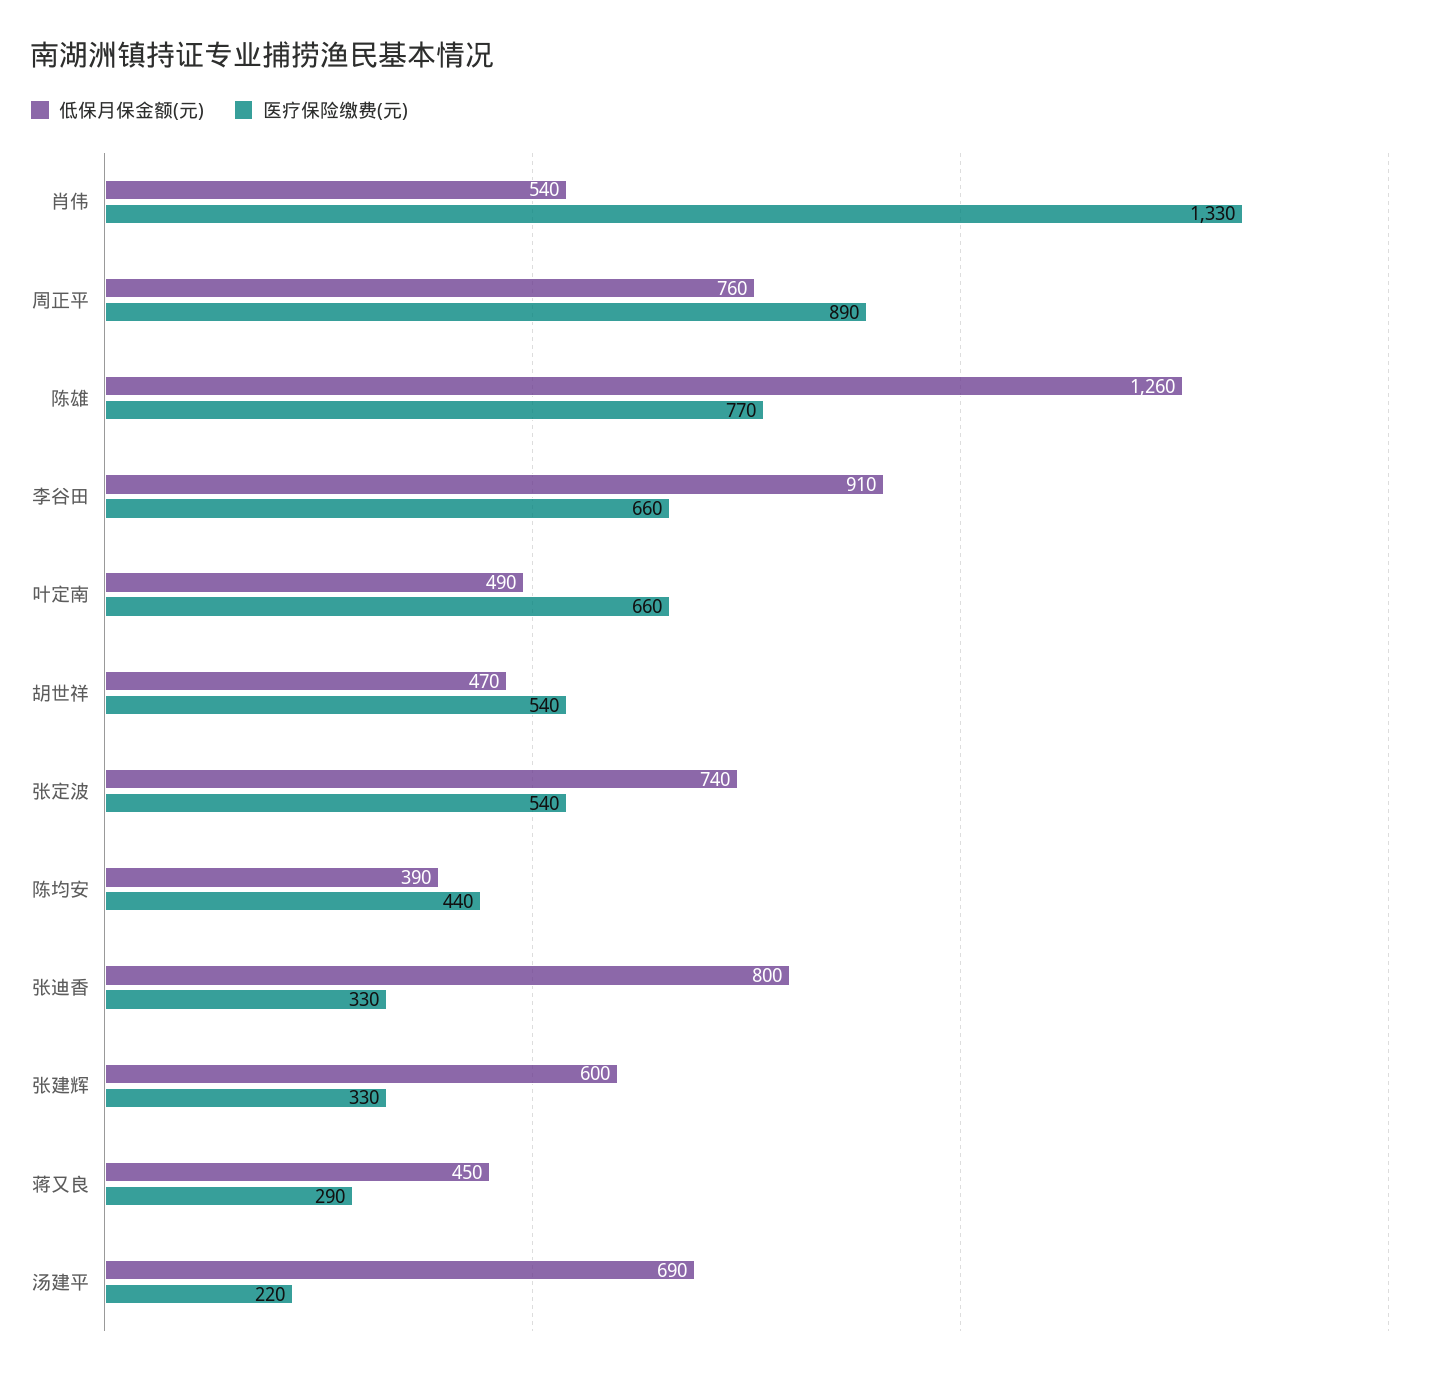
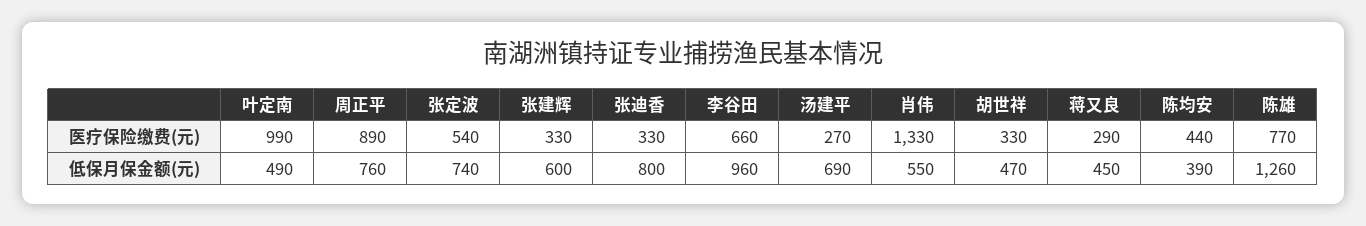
  {
    "低保月保金额(元)": {
-     "肖伟": 540,
+     "肖伟": 550,
      "周正平": 760,
      "陈雄": 1260,
-     "李谷田": 910,
+     "李谷田": 960,
      "叶定南": 490,
      "胡世祥": 470,
      "张定波": 740,
      "陈均安": 390,
      "张迪香": 800,
      "张建辉": 600,
      "蒋又良": 450,
      "汤建平": 690
    },
    "医疗保险缴费(元)": {
      "肖伟": 1330,
      "周正平": 890,
      "陈雄": 770,
      "李谷田": 660,
-     "叶定南": 660,
+     "叶定南": 990,
-     "胡世祥": 540,
+     "胡世祥": 330,
      "张定波": 540,
      "陈均安": 440,
      "张迪香": 330,
      "张建辉": 330,
      "蒋又良": 290,
-     "汤建平": 220
+     "汤建平": 270
    }
  }

